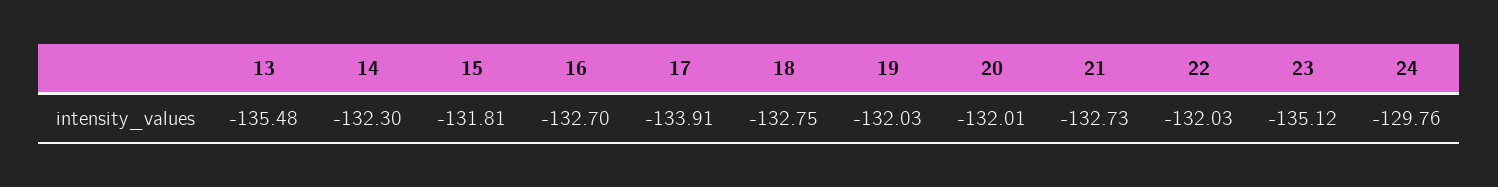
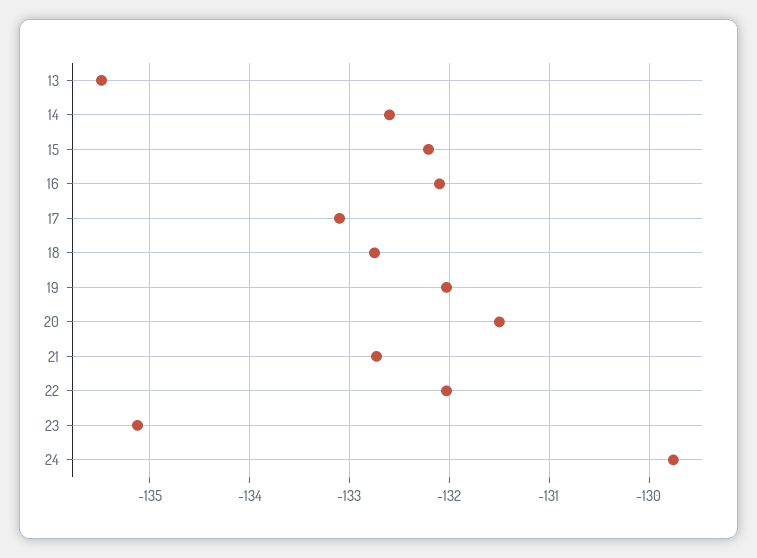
  {
    "13": -135.48,
-   "14": -132.3,
+   "14": -132.6,
-   "15": -131.81,
+   "15": -132.2,
-   "16": -132.7,
+   "16": -132.1,
-   "17": -133.91,
+   "17": -133.1,
    "18": -132.75,
    "19": -132.03,
-   "20": -132.01,
+   "20": -131.5,
    "21": -132.73,
    "22": -132.03,
    "23": -135.12,
    "24": -129.76
  }

